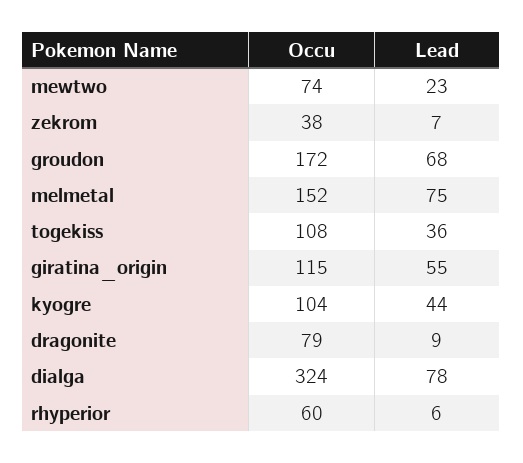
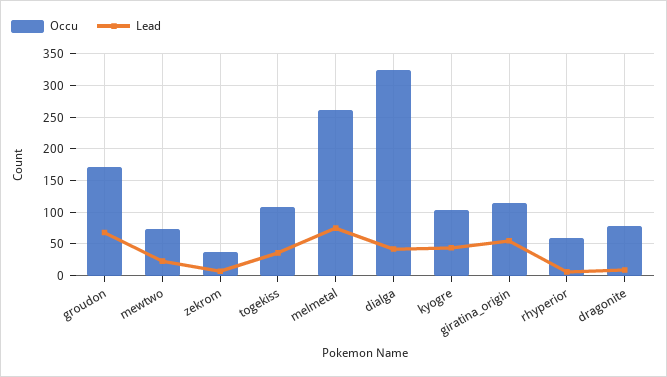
  {
    "Occu": {
      "mewtwo": 74,
      "zekrom": 38,
      "groudon": 172,
-     "melmetal": 152,
+     "melmetal": 260,
      "togekiss": 108,
      "giratina_origin": 115,
      "kyogre": 104,
      "dragonite": 79,
      "dialga": 324,
      "rhyperior": 60
    },
    "Lead": {
      "mewtwo": 23,
      "zekrom": 7,
      "groudon": 68,
      "melmetal": 75,
      "togekiss": 36,
      "giratina_origin": 55,
      "kyogre": 44,
      "dragonite": 9,
-     "dialga": 78,
+     "dialga": 40,
      "rhyperior": 6
    }
  }

